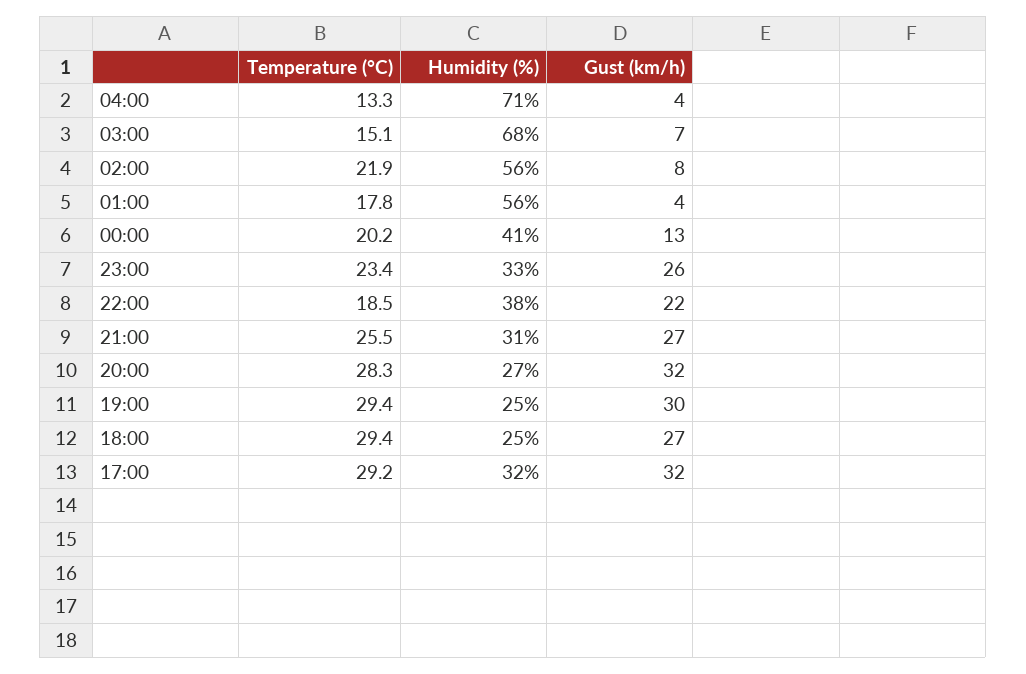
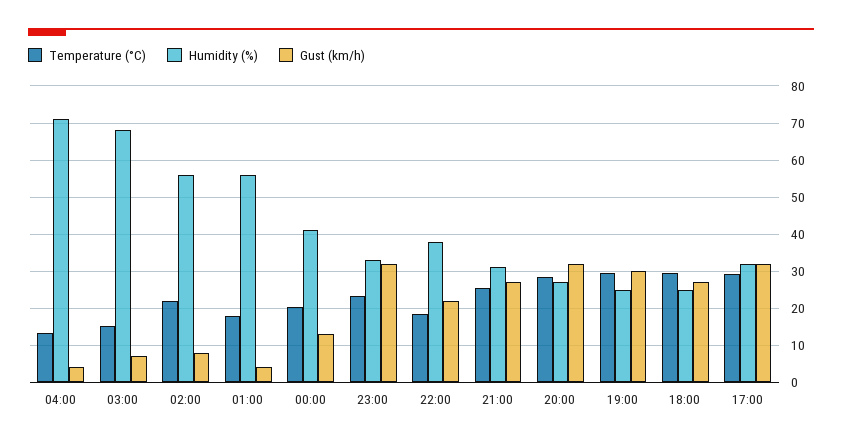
  {
    "Temperature (°C)": {
      "04:00": 13.3,
      "03:00": 15.1,
      "02:00": 21.9,
      "01:00": 17.8,
      "00:00": 20.2,
      "23:00": 23.4,
      "22:00": 18.5,
      "21:00": 25.5,
      "20:00": 28.3,
      "19:00": 29.4,
      "18:00": 29.4,
      "17:00": 29.2
    },
    "Humidity (%)": {
      "04:00": 71,
      "03:00": 68,
      "02:00": 56,
      "01:00": 56,
      "00:00": 41,
      "23:00": 33,
      "22:00": 38,
      "21:00": 31,
      "20:00": 27,
      "19:00": 25,
      "18:00": 25,
      "17:00": 32
    },
    "Gust (km/h)": {
      "04:00": 4,
      "03:00": 7,
      "02:00": 8,
      "01:00": 4,
      "00:00": 13,
-     "23:00": 26,
+     "23:00": 32,
      "22:00": 22,
      "21:00": 27,
      "20:00": 32,
      "19:00": 30,
      "18:00": 27,
      "17:00": 32
    }
  }

